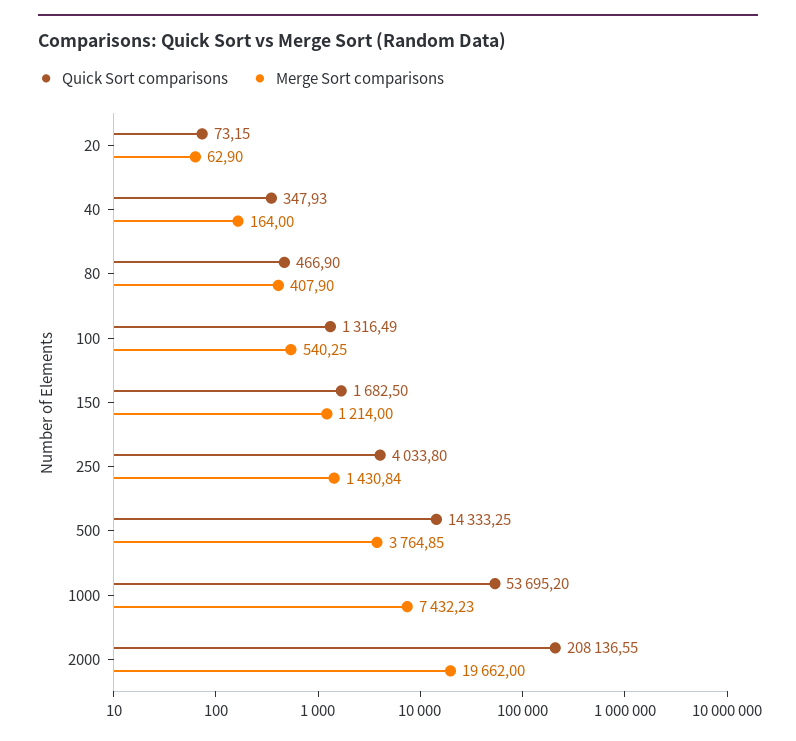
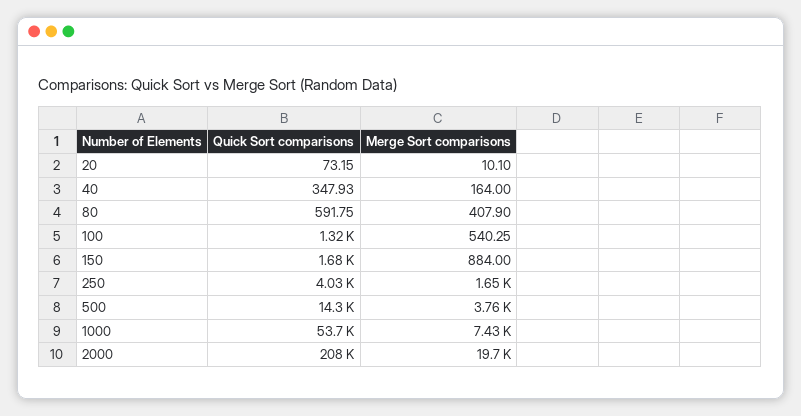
  {
    "Quick Sort comparisons": {
      "20": 73.15,
      "40": 347.93,
-     "80": 466.9,
+     "80": 591.75,
      "100": 1316.49,
      "150": 1682.5,
      "250": 4033.8,
      "500": 14333.25,
      "1000": 53695.2,
      "2000": 208136.55
    },
    "Merge Sort comparisons": {
-     "20": 62.9,
+     "20": 10.1,
      "40": 164,
      "80": 407.9,
      "100": 540.25,
-     "150": 1214,
+     "150": 884,
-     "250": 1430.84,
+     "250": 1650,
      "500": 3764.85,
      "1000": 7432.23,
      "2000": 19662
    }
  }

